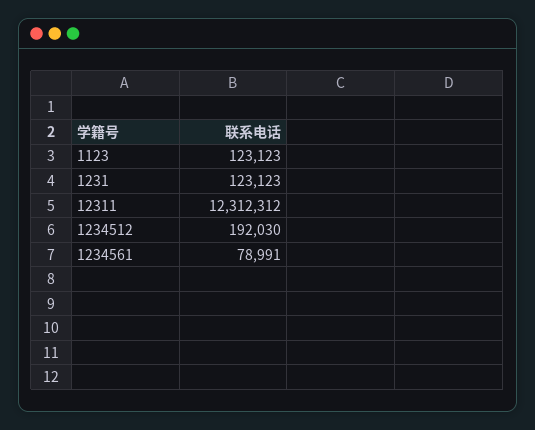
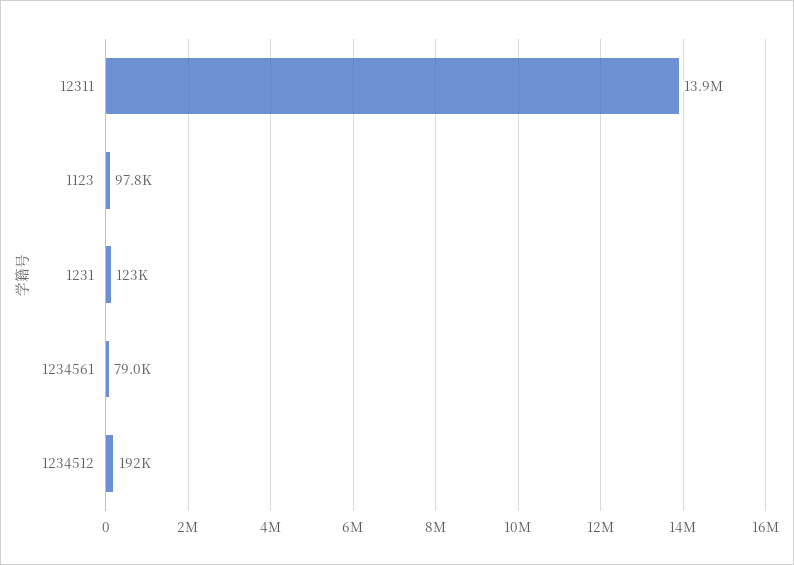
  {
-   "1123": 123123,
+   "1123": 97800,
    "1231": 123123,
-   "12311": 12312312,
+   "12311": 13900000,
    "1234512": 192030,
    "1234561": 78991
  }

